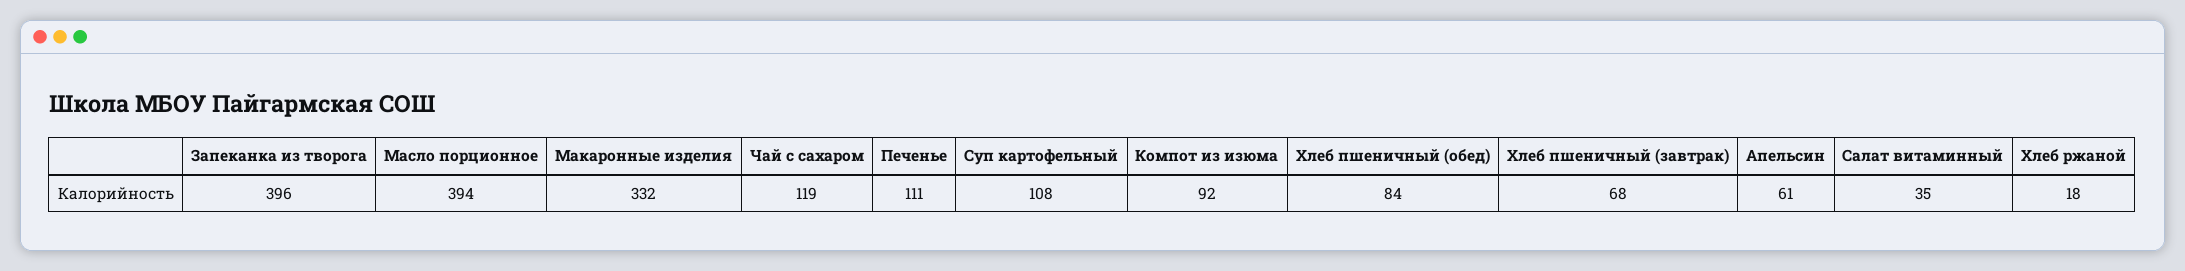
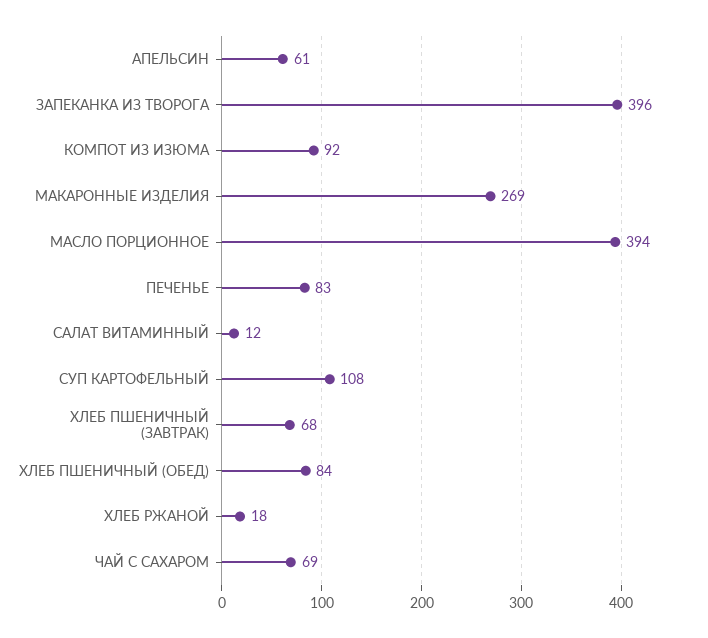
  {
    "Запеканка из творога": 396,
    "Масло порционное": 394,
-   "Макаронные изделия": 332,
+   "Макаронные изделия": 269,
-   "Чай с сахаром": 119,
+   "Чай с сахаром": 69,
-   "Печенье": 111,
+   "Печенье": 83,
    "Суп картофельный": 108,
    "Компот из изюма": 92,
    "Хлеб пшеничный (обед)": 84,
    "Хлеб пшеничный (завтрак)": 68,
    "Апельсин": 61,
-   "Салат витаминный": 35,
+   "Салат витаминный": 12,
    "Хлеб ржаной": 18
  }

